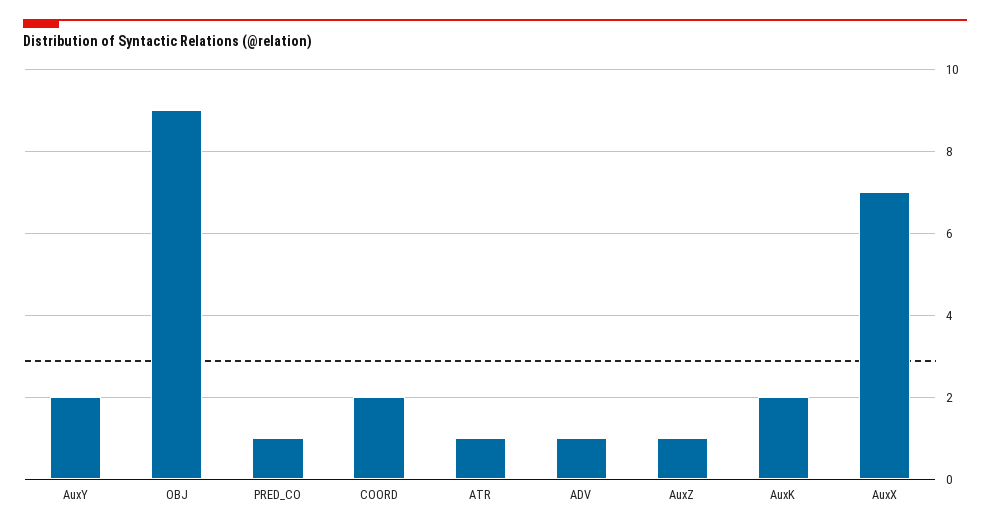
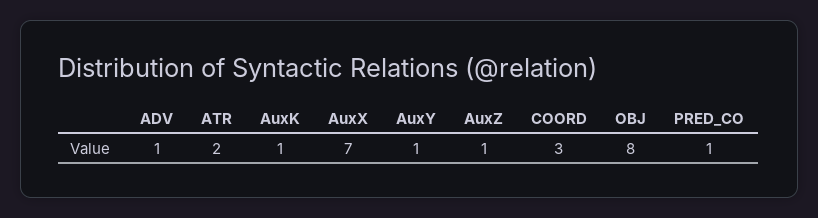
  {
-   "AuxY": 2,
+   "AuxY": 1,
-   "OBJ": 9,
+   "OBJ": 8,
    "PRED_CO": 1,
-   "COORD": 2,
+   "COORD": 3,
-   "ATR": 1,
+   "ATR": 2,
    "ADV": 1,
    "AuxZ": 1,
-   "AuxK": 2,
+   "AuxK": 1,
    "AuxX": 7
  }

